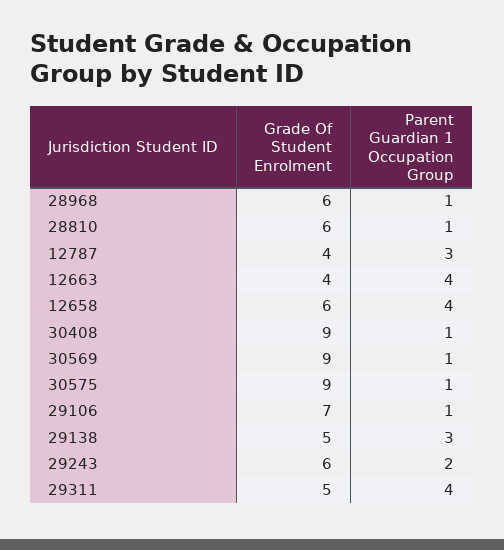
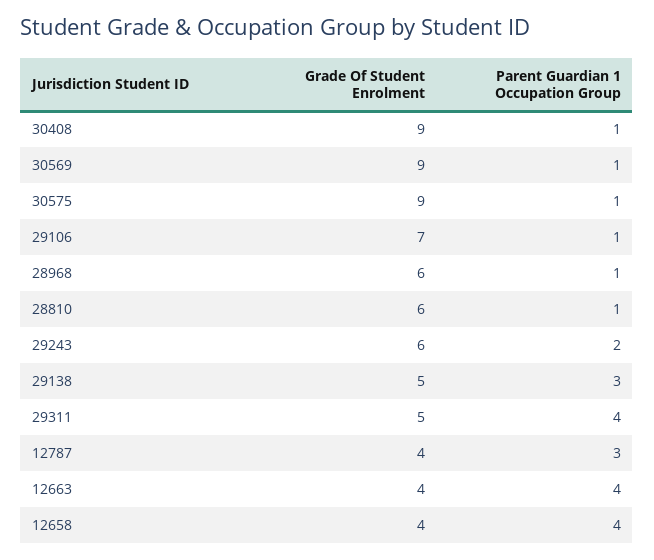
  {
    "Grade Of Student Enrolment": {
      "28968": 6,
      "28810": 6,
      "12787": 4,
      "12663": 4,
-     "12658": 6,
+     "12658": 4,
      "30408": 9,
      "30569": 9,
      "30575": 9,
      "29106": 7,
      "29138": 5,
      "29243": 6,
      "29311": 5
    },
    "Parent Guardian 1 Occupation Group": {
      "28968": 1,
      "28810": 1,
      "12787": 3,
      "12663": 4,
      "12658": 4,
      "30408": 1,
      "30569": 1,
      "30575": 1,
      "29106": 1,
      "29138": 3,
      "29243": 2,
      "29311": 4
    }
  }

